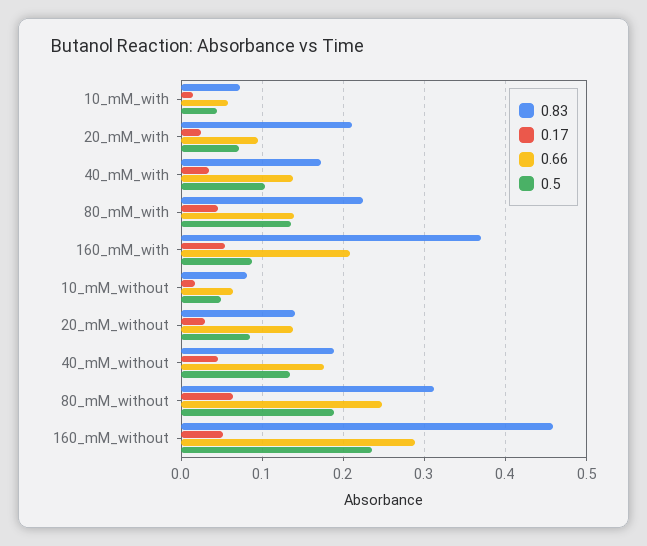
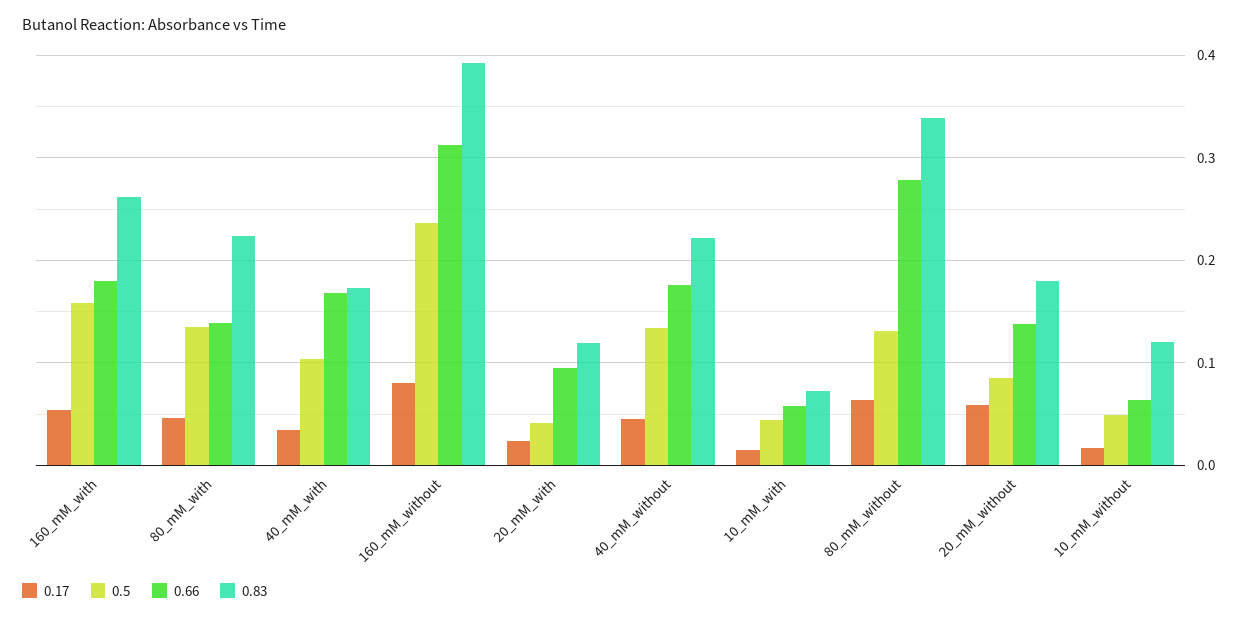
  {
    "0.83": {
      "10_mM_with": 0.07,
-     "20_mM_with": 0.21,
+     "20_mM_with": 0.12,
      "40_mM_with": 0.17,
      "80_mM_with": 0.22,
-     "160_mM_with": 0.37,
+     "160_mM_with": 0.26,
-     "10_mM_without": 0.08,
+     "10_mM_without": 0.12,
-     "20_mM_without": 0.14,
+     "20_mM_without": 0.18,
-     "40_mM_without": 0.19,
+     "40_mM_without": 0.22,
-     "80_mM_without": 0.31,
+     "80_mM_without": 0.34,
-     "160_mM_without": 0.46
+     "160_mM_without": 0.39
    },
    "0.17": {
      "10_mM_with": 0.02,
      "20_mM_with": 0.02,
      "40_mM_with": 0.04,
      "80_mM_with": 0.05,
      "160_mM_with": 0.05,
      "10_mM_without": 0.02,
-     "20_mM_without": 0.03,
+     "20_mM_without": 0.06,
      "40_mM_without": 0.05,
      "80_mM_without": 0.06,
-     "160_mM_without": 0.05
+     "160_mM_without": 0.08
    },
    "0.66": {
      "10_mM_with": 0.06,
      "20_mM_with": 0.1,
-     "40_mM_with": 0.14,
+     "40_mM_with": 0.17,
      "80_mM_with": 0.14,
-     "160_mM_with": 0.21,
+     "160_mM_with": 0.18,
      "10_mM_without": 0.06,
      "20_mM_without": 0.14,
      "40_mM_without": 0.18,
-     "80_mM_without": 0.25,
+     "80_mM_without": 0.28,
-     "160_mM_without": 0.29
+     "160_mM_without": 0.31
    },
    "0.5": {
      "10_mM_with": 0.04,
-     "20_mM_with": 0.07,
+     "20_mM_with": 0.04,
      "40_mM_with": 0.1,
      "80_mM_with": 0.14,
-     "160_mM_with": 0.09,
+     "160_mM_with": 0.16,
      "10_mM_without": 0.05,
      "20_mM_without": 0.09,
      "40_mM_without": 0.13,
-     "80_mM_without": 0.19,
+     "80_mM_without": 0.13,
      "160_mM_without": 0.24
    }
  }

